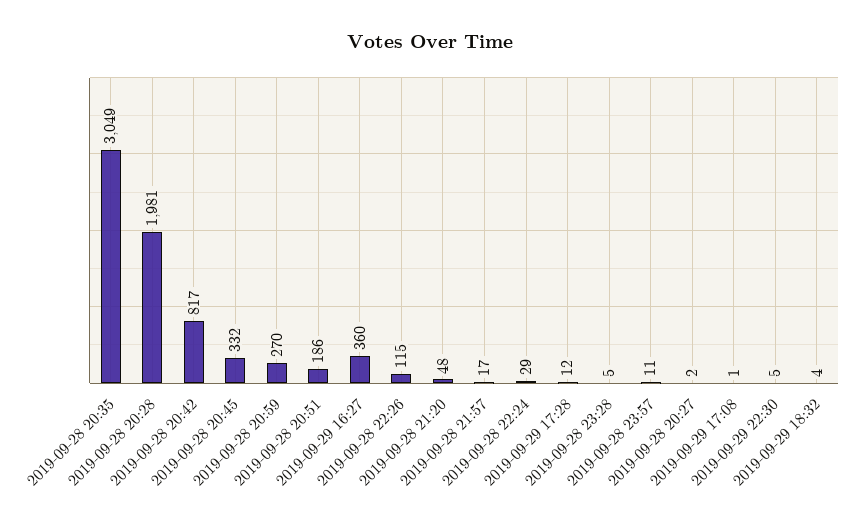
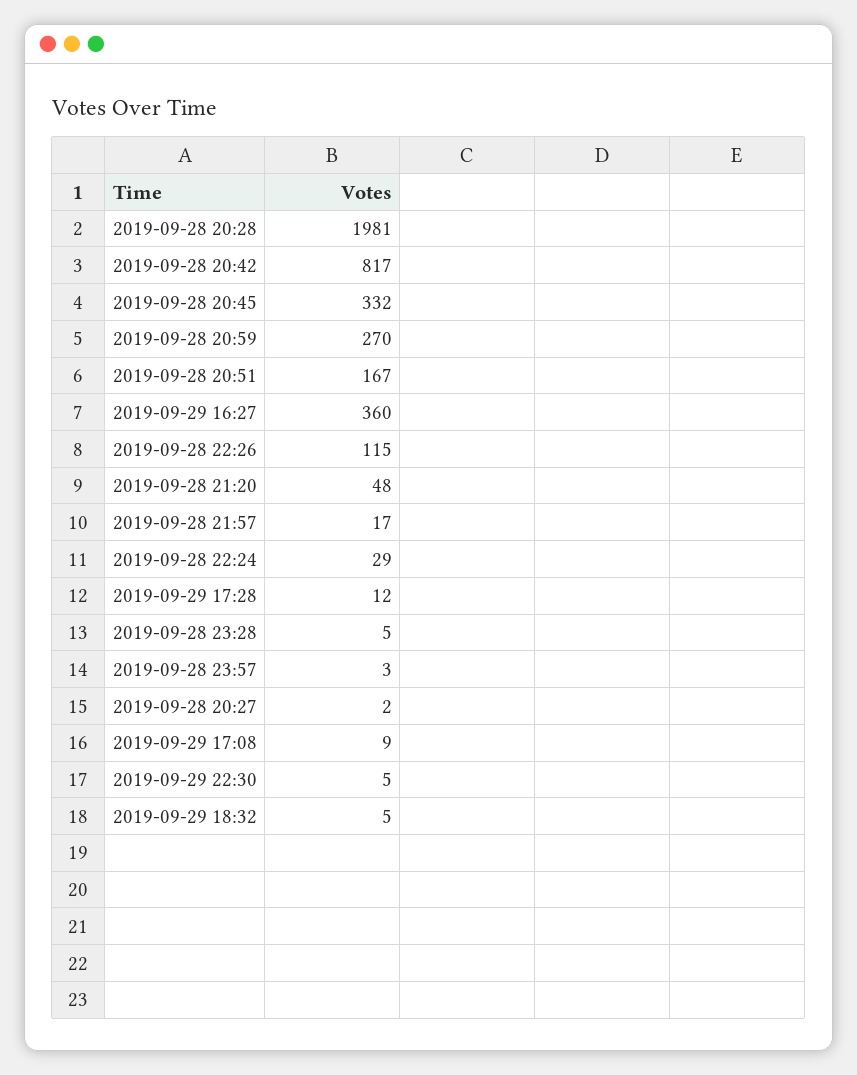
  {
-   "2019-09-28 20:35": 3049,
    "2019-09-28 20:28": 1981,
    "2019-09-28 20:42": 817,
    "2019-09-28 20:45": 332,
    "2019-09-28 20:59": 270,
-   "2019-09-28 20:51": 186,
+   "2019-09-28 20:51": 167,
    "2019-09-29 16:27": 360,
    "2019-09-28 22:26": 115,
    "2019-09-28 21:20": 48,
    "2019-09-28 21:57": 17,
    "2019-09-28 22:24": 29,
    "2019-09-29 17:28": 12,
    "2019-09-28 23:28": 5,
-   "2019-09-28 23:57": 11,
+   "2019-09-28 23:57": 3,
    "2019-09-28 20:27": 2,
-   "2019-09-29 17:08": 1,
+   "2019-09-29 17:08": 9,
    "2019-09-29 22:30": 5,
-   "2019-09-29 18:32": 4
+   "2019-09-29 18:32": 5
  }

